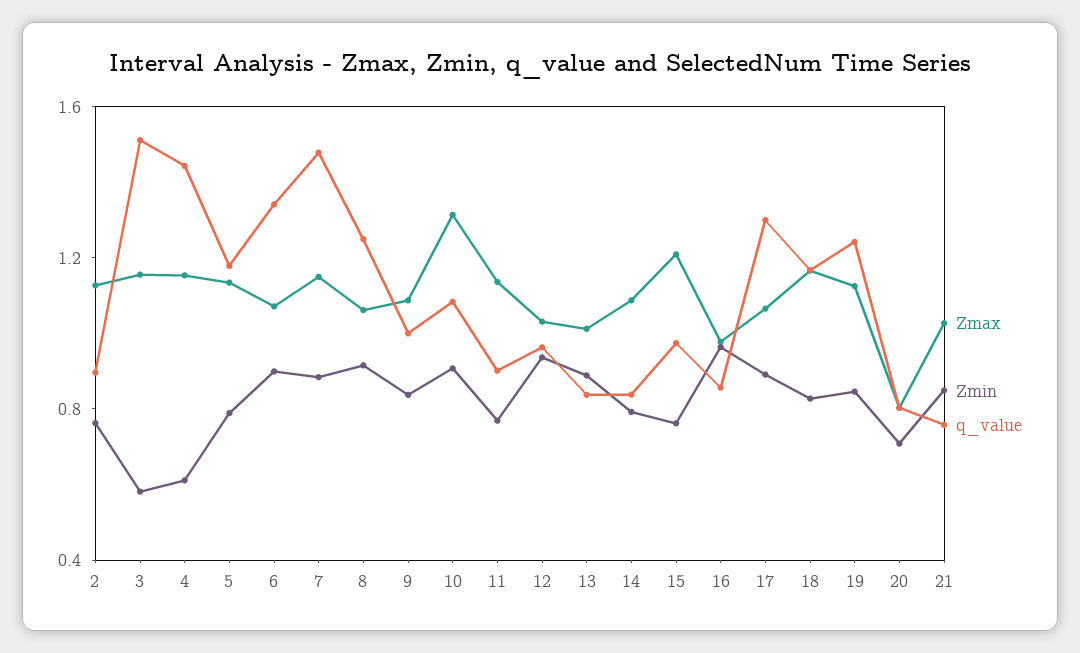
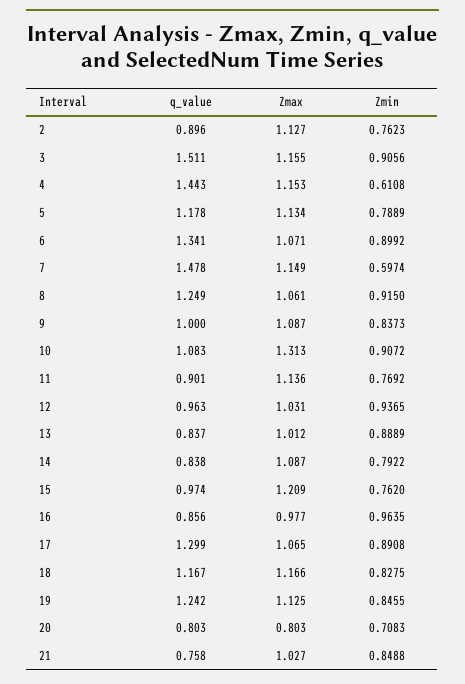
  {
    "Zmax": {
      "2": 1.127,
      "3": 1.155,
      "4": 1.153,
      "5": 1.134,
      "6": 1.071,
      "7": 1.149,
      "8": 1.061,
      "9": 1.087,
      "10": 1.313,
      "11": 1.136,
      "12": 1.031,
      "13": 1.012,
      "14": 1.087,
      "15": 1.209,
      "16": 0.977,
      "17": 1.065,
      "18": 1.166,
      "19": 1.125,
      "20": 0.803,
      "21": 1.027
    },
    "Zmin": {
      "2": 0.7623,
-     "3": 0.6,
+     "3": 0.9056,
      "4": 0.6108,
      "5": 0.7889,
      "6": 0.8992,
-     "7": 0.9,
+     "7": 0.5974,
      "8": 0.915,
      "9": 0.8373,
      "10": 0.9072,
      "11": 0.7692,
      "12": 0.9365,
      "13": 0.8889,
      "14": 0.7922,
      "15": 0.762,
      "16": 0.9635,
      "17": 0.8908,
      "18": 0.8275,
      "19": 0.8455,
      "20": 0.7083,
      "21": 0.8488
    },
    "q_value": {
      "2": 0.896,
      "3": 1.511,
      "4": 1.443,
      "5": 1.178,
      "6": 1.341,
      "7": 1.478,
      "8": 1.249,
      "9": 1,
      "10": 1.083,
      "11": 0.901,
      "12": 0.963,
      "13": 0.837,
      "14": 0.838,
      "15": 0.974,
      "16": 0.856,
      "17": 1.299,
      "18": 1.167,
      "19": 1.242,
      "20": 0.803,
      "21": 0.758
    }
  }

